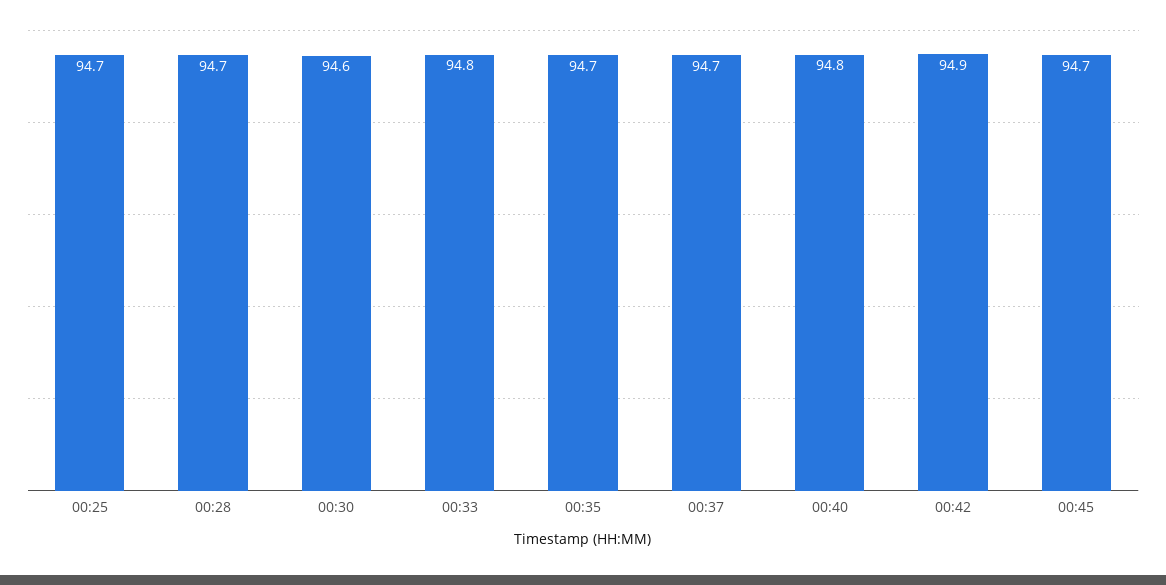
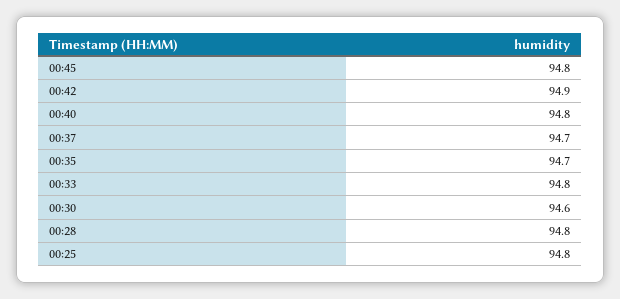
  {
-   "00:25": 94.7,
+   "00:25": 94.8,
-   "00:28": 94.7,
+   "00:28": 94.8,
    "00:30": 94.6,
    "00:33": 94.8,
    "00:35": 94.7,
    "00:37": 94.7,
    "00:40": 94.8,
    "00:42": 94.9,
-   "00:45": 94.7
+   "00:45": 94.8
  }

